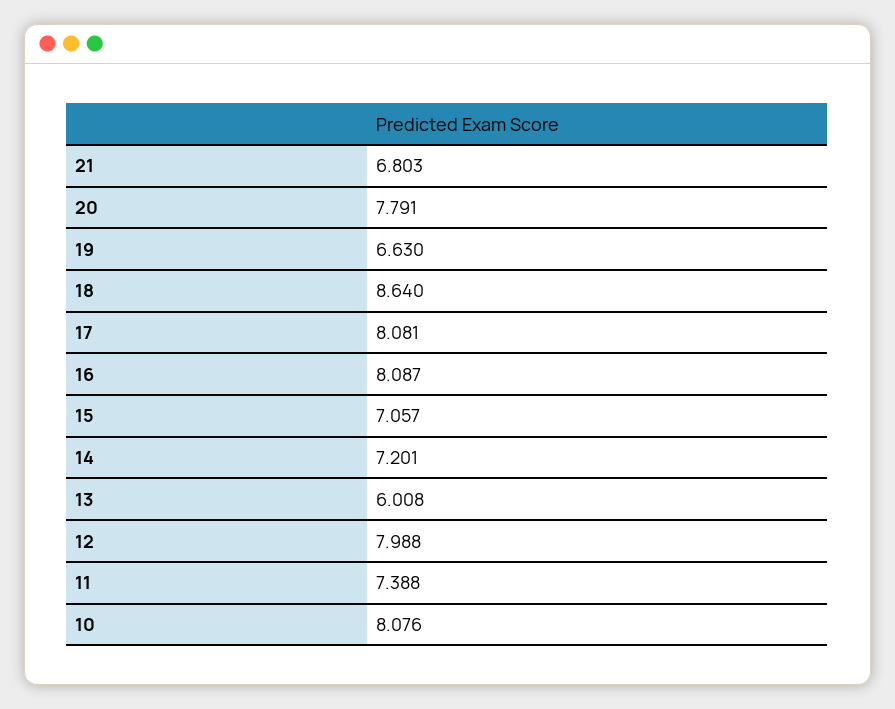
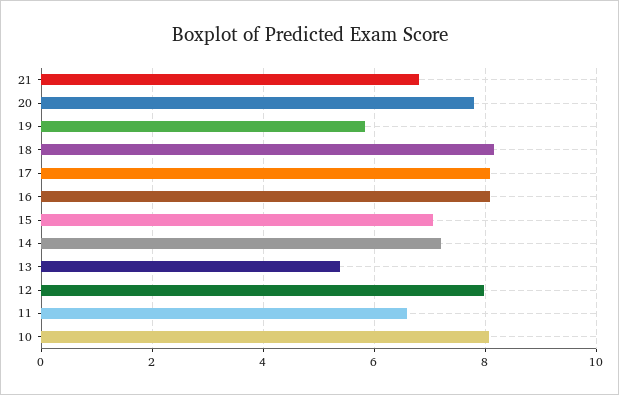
  {
    "21": 6.803,
    "20": 7.791,
-   "19": 6.63,
+   "19": 5.8,
-   "18": 8.64,
+   "18": 8.2,
    "17": 8.081,
    "16": 8.087,
    "15": 7.057,
    "14": 7.201,
-   "13": 6.008,
+   "13": 5.4,
    "12": 7.988,
-   "11": 7.388,
+   "11": 6.6,
    "10": 8.076
  }

